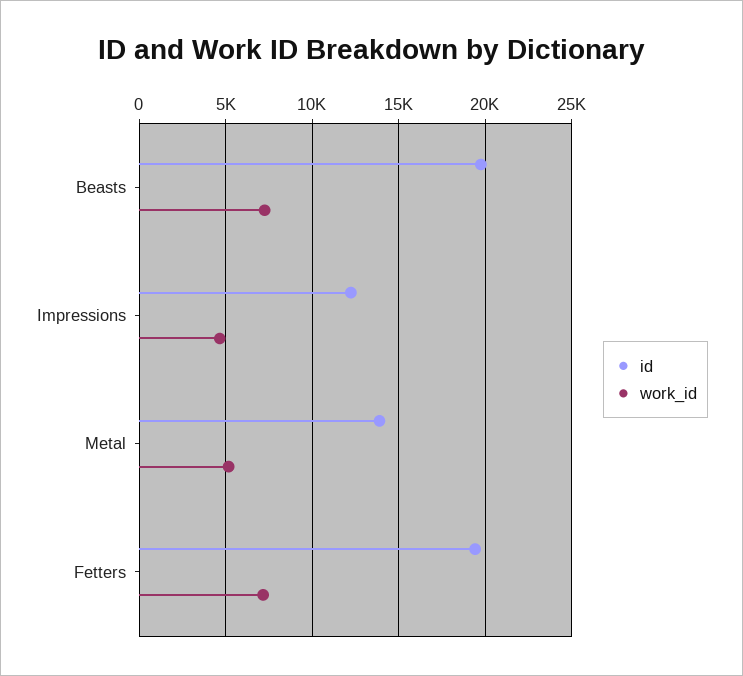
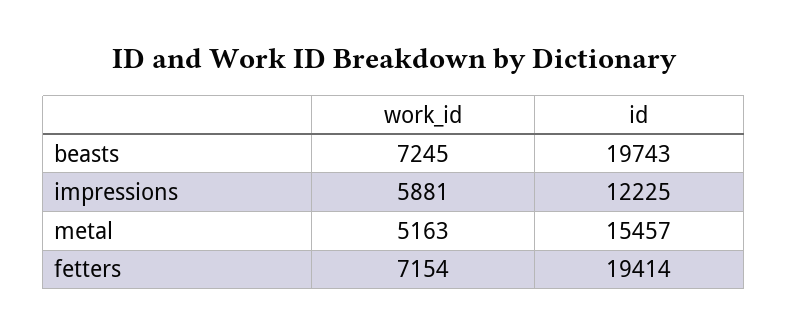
  {
    "id": {
      "Beasts": 19743,
      "Impressions": 12225,
-     "Metal": 14000,
+     "Metal": 15457,
      "Fetters": 19414
    },
    "work_id": {
      "Beasts": 7245,
-     "Impressions": 4500,
+     "Impressions": 5881,
      "Metal": 5163,
      "Fetters": 7154
    }
  }

